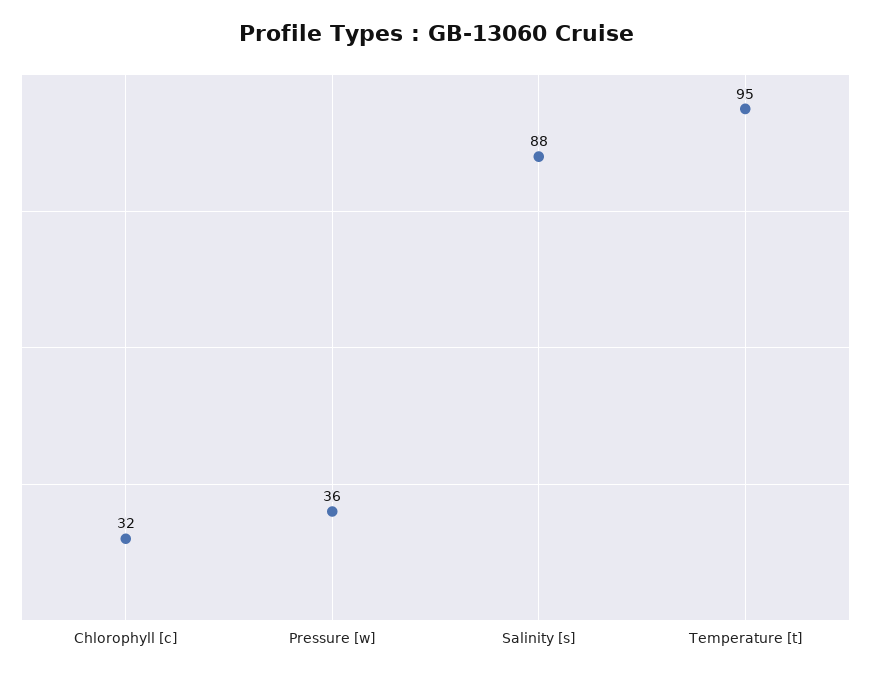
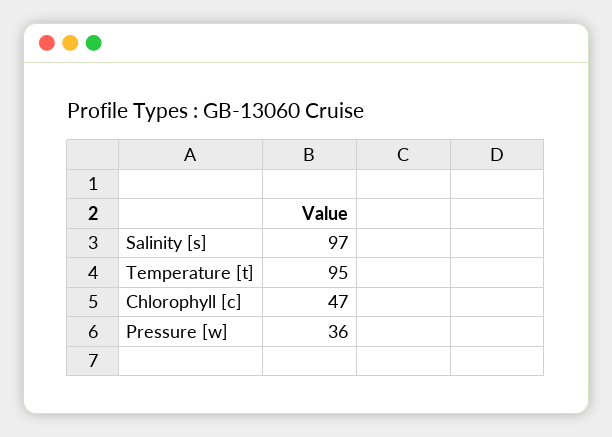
  {
-   "Chlorophyll [c]": 32,
+   "Chlorophyll [c]": 47,
    "Pressure [w]": 36,
-   "Salinity [s]": 88,
+   "Salinity [s]": 97,
    "Temperature [t]": 95
  }

